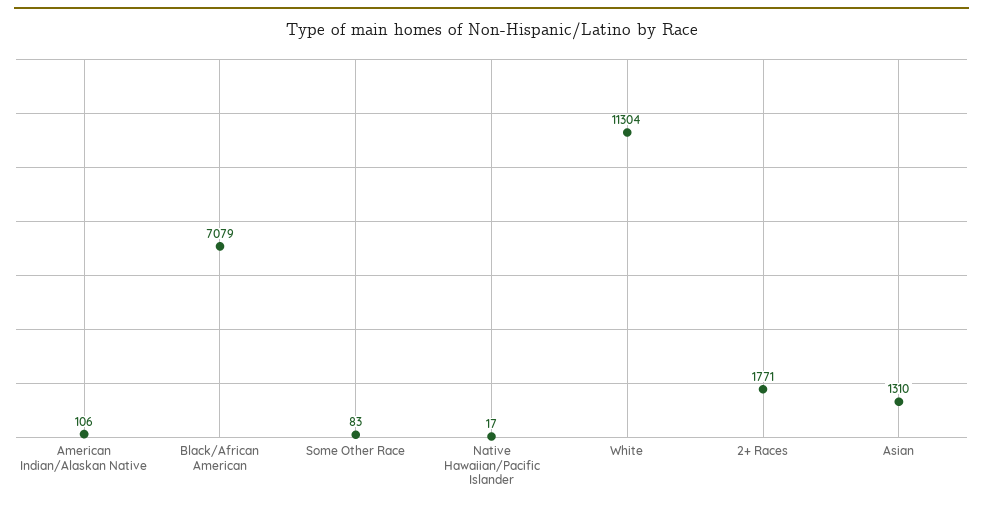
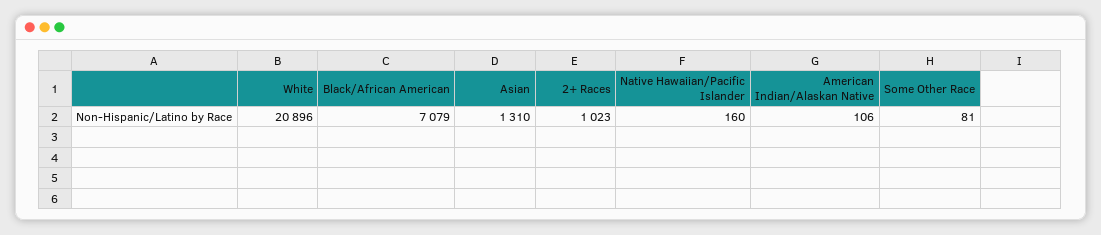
  {
    "American Indian/Alaskan Native": 106,
    "Black/African American": 7079,
-   "Some Other Race": 83,
+   "Some Other Race": 81,
-   "Native Hawaiian/Pacific Islander": 17,
+   "Native Hawaiian/Pacific Islander": 160,
-   "White": 11304,
+   "White": 20896,
-   "2+ Races": 1771,
+   "2+ Races": 1023,
    "Asian": 1310
  }

